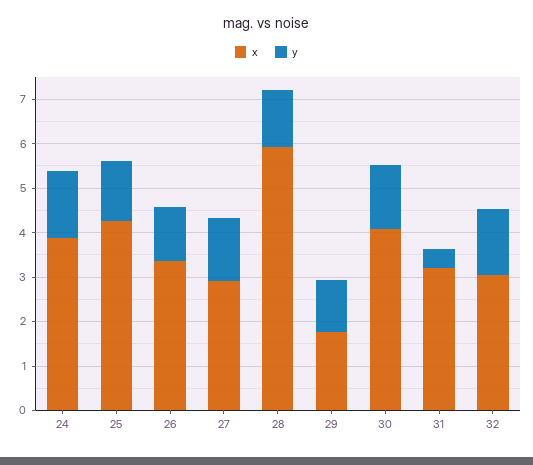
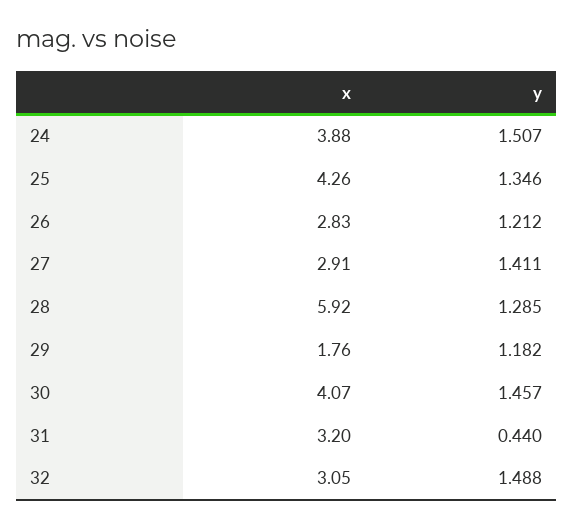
  {
    "x": {
      "24": 3.88,
      "25": 4.26,
-     "26": 3.4,
+     "26": 2.83,
      "27": 2.91,
      "28": 5.92,
      "29": 1.76,
      "30": 4.07,
      "31": 3.2,
      "32": 3.05
    },
    "y": {
      "24": 1.507,
      "25": 1.346,
      "26": 1.212,
      "27": 1.411,
      "28": 1.285,
      "29": 1.182,
      "30": 1.457,
      "31": 0.44,
      "32": 1.488
    }
  }

